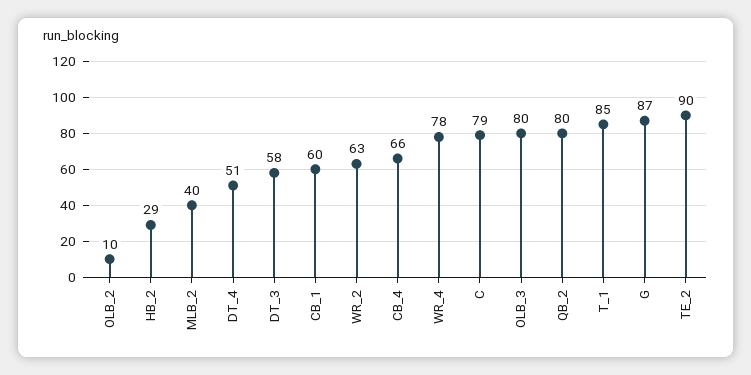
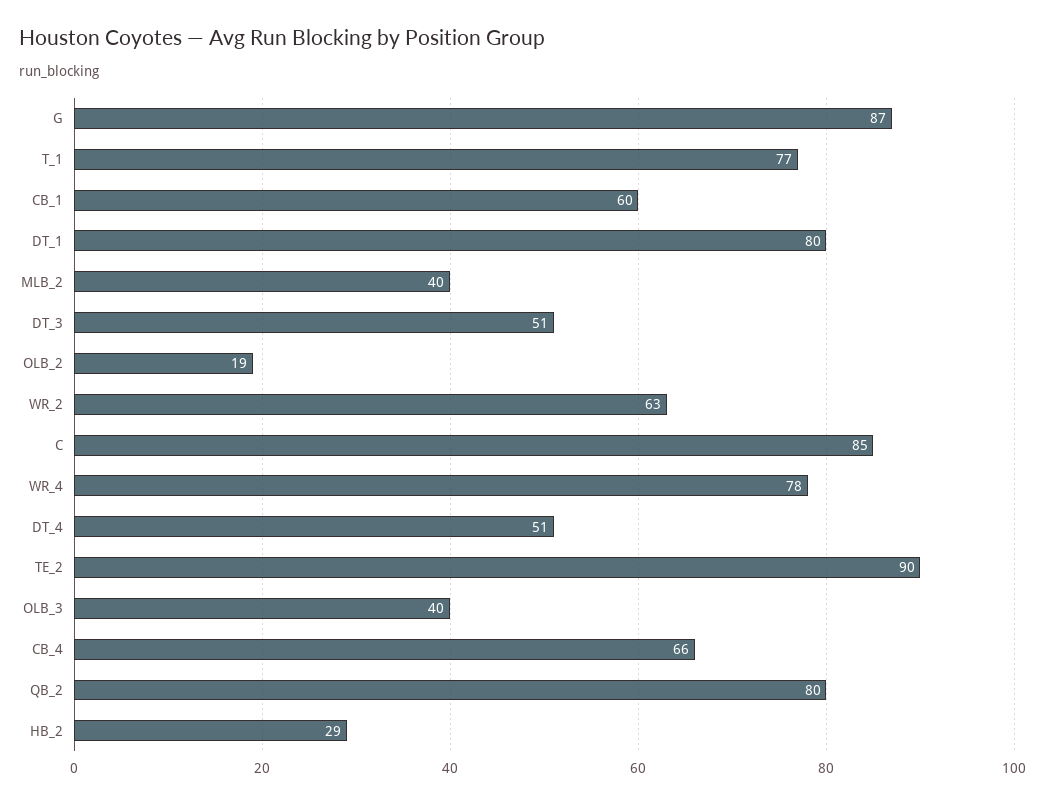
  {
-   "OLB_2": 10,
+   "OLB_2": 19,
    "HB_2": 29,
    "MLB_2": 40,
    "DT_4": 51,
-   "DT_3": 58,
+   "DT_3": 51,
    "CB_1": 60,
    "WR_2": 63,
    "CB_4": 66,
    "WR_4": 78,
-   "C": 79,
+   "C": 85,
-   "OLB_3": 80,
+   "OLB_3": 40,
    "QB_2": 80,
-   "T_1": 85,
+   "T_1": 77,
    "G": 87,
-   "TE_2": 90
+   "TE_2": 90,
+   "DT_1": 80
  }

